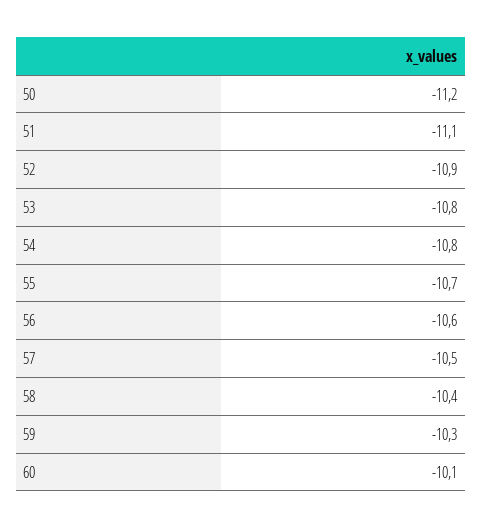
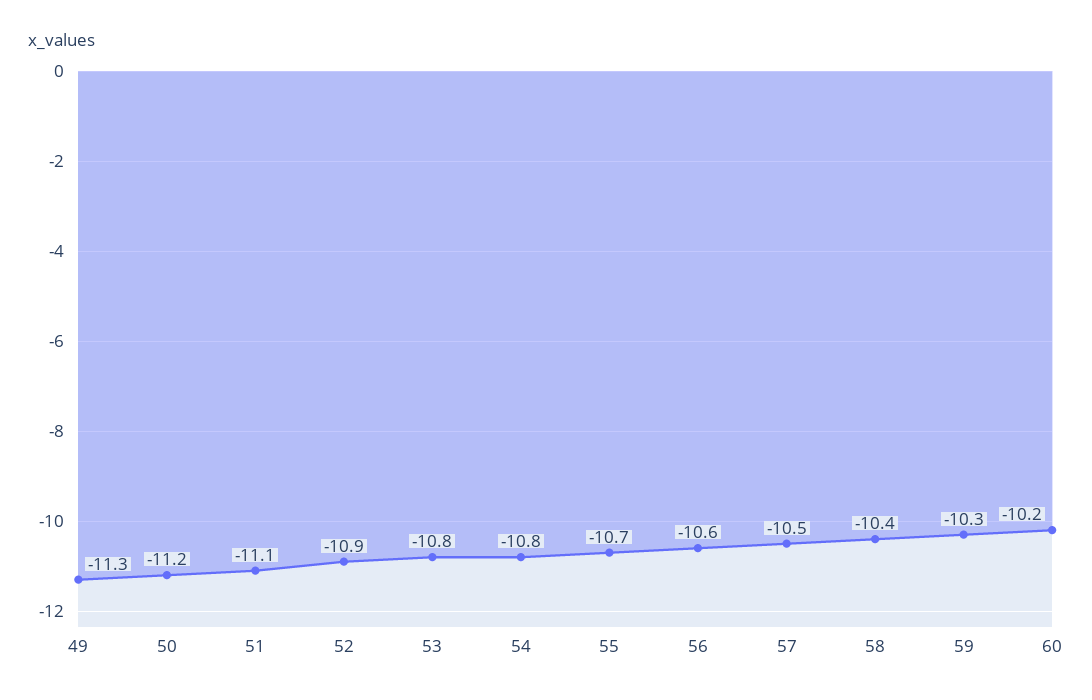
  {
    "50": -11.2,
    "51": -11.1,
    "52": -10.9,
    "53": -10.8,
    "54": -10.8,
    "55": -10.7,
    "56": -10.6,
    "57": -10.5,
    "58": -10.4,
    "59": -10.3,
-   "60": -10.1
+   "60": -10.2,
+   "49": -11.3
  }

